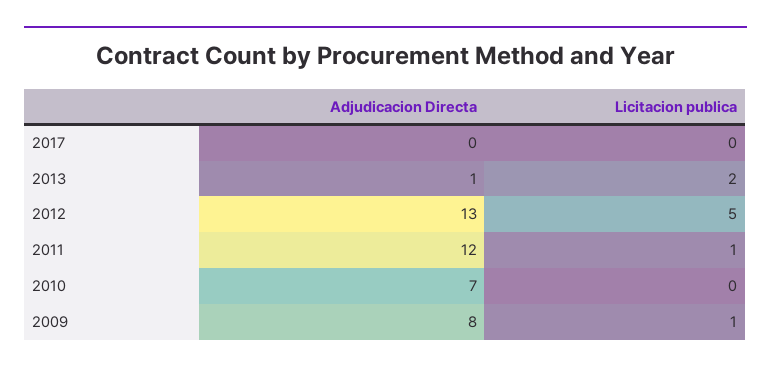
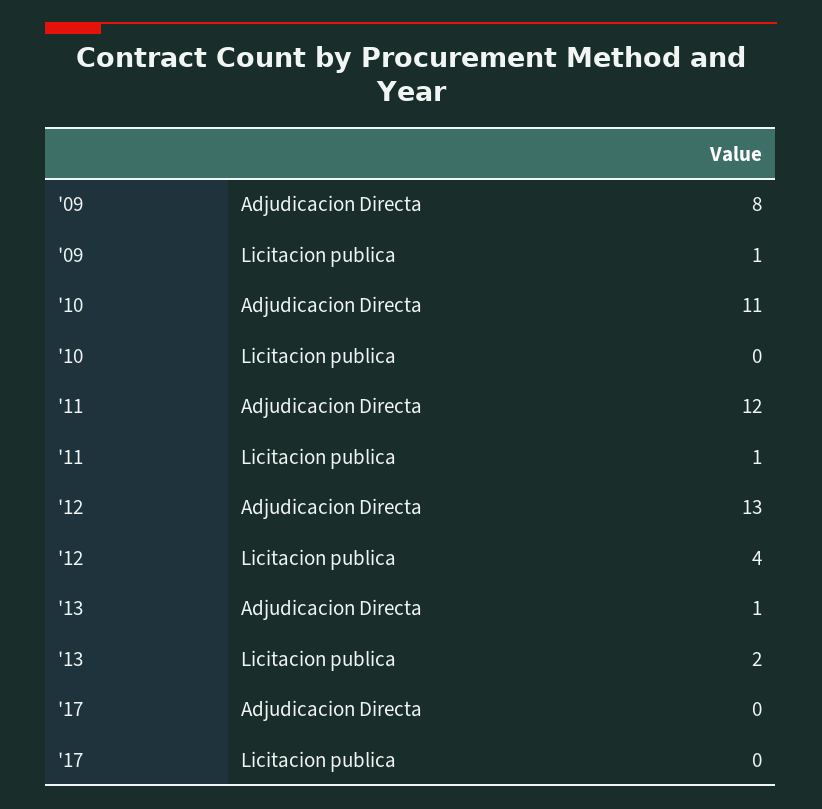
  {
    "Adjudicacion Directa": {
      "2017": 0,
      "2013": 1,
      "2012": 13,
      "2011": 12,
-     "2010": 7,
+     "2010": 11,
      "2009": 8
    },
    "Licitacion publica": {
      "2017": 0,
      "2013": 2,
-     "2012": 5,
+     "2012": 4,
      "2011": 1,
      "2010": 0,
      "2009": 1
    }
  }

